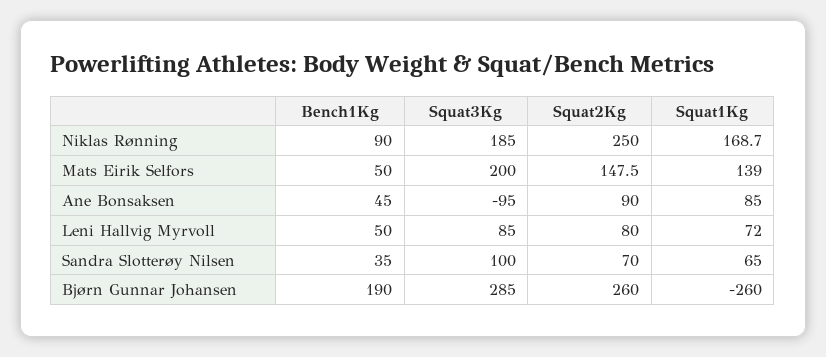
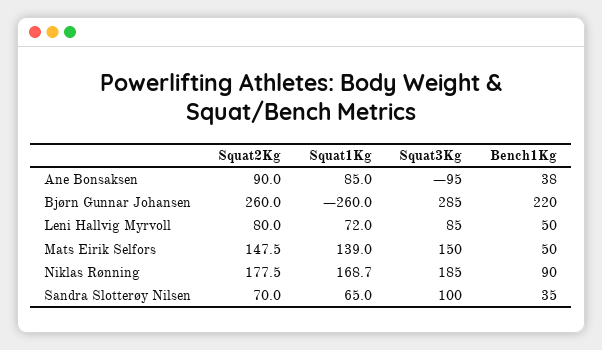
  {
    "Bench1Kg": {
      "Niklas Rønning": 90,
      "Mats Eirik Selfors": 50,
-     "Ane Bonsaksen": 45,
+     "Ane Bonsaksen": 38,
      "Leni Hallvig Myrvoll": 50,
      "Sandra Slotterøy Nilsen": 35,
-     "Bjørn Gunnar Johansen": 190
+     "Bjørn Gunnar Johansen": 220
    },
    "Squat3Kg": {
      "Niklas Rønning": 185,
-     "Mats Eirik Selfors": 200,
+     "Mats Eirik Selfors": 150,
      "Ane Bonsaksen": -95,
      "Leni Hallvig Myrvoll": 85,
      "Sandra Slotterøy Nilsen": 100,
      "Bjørn Gunnar Johansen": 285
    },
    "Squat2Kg": {
-     "Niklas Rønning": 250,
+     "Niklas Rønning": 177.5,
      "Mats Eirik Selfors": 147.5,
      "Ane Bonsaksen": 90,
      "Leni Hallvig Myrvoll": 80,
      "Sandra Slotterøy Nilsen": 70,
      "Bjørn Gunnar Johansen": 260
    },
    "Squat1Kg": {
      "Niklas Rønning": 168.7,
      "Mats Eirik Selfors": 139,
      "Ane Bonsaksen": 85,
      "Leni Hallvig Myrvoll": 72,
      "Sandra Slotterøy Nilsen": 65,
      "Bjørn Gunnar Johansen": -260
    }
  }

